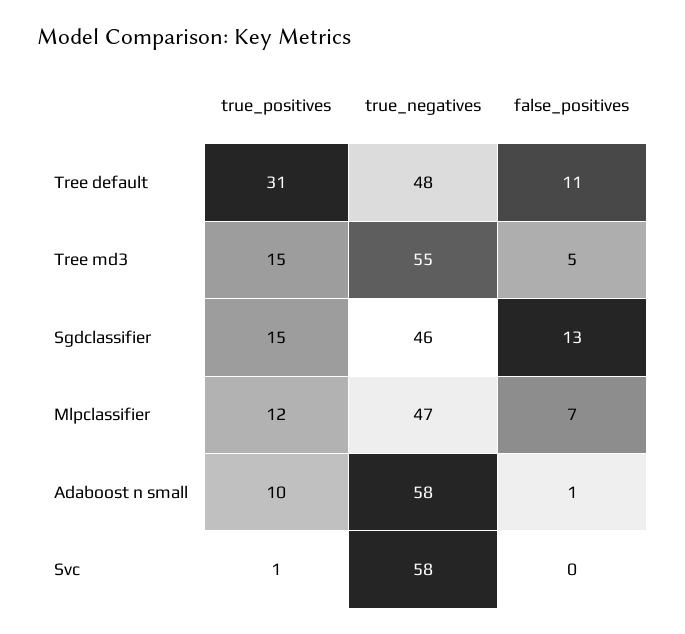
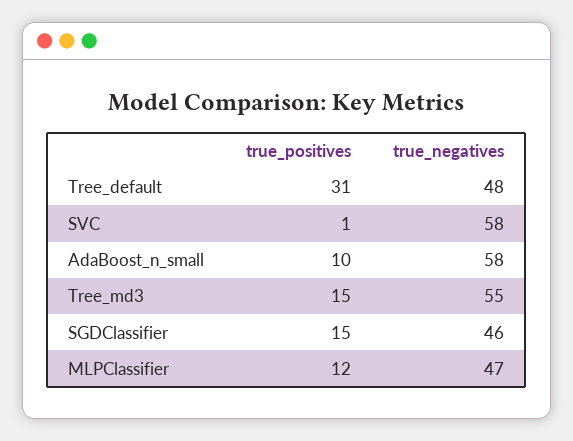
  {
    "true_positives": {
      "Tree default": 31,
      "Tree md3": 15,
      "Sgdclassifier": 15,
      "Mlpclassifier": 12,
      "Adaboost n small": 10,
      "Svc": 1
    },
    "true_negatives": {
      "Tree default": 48,
      "Tree md3": 55,
      "Sgdclassifier": 46,
      "Mlpclassifier": 47,
      "Adaboost n small": 58,
      "Svc": 58
-   },
+   }
-   "false_positives": {
-     "Tree default": 11,
-     "Tree md3": 5,
-     "Sgdclassifier": 13,
-     "Mlpclassifier": 7,
-     "Adaboost n small": 1,
-     "Svc": 0
-   }
  }

